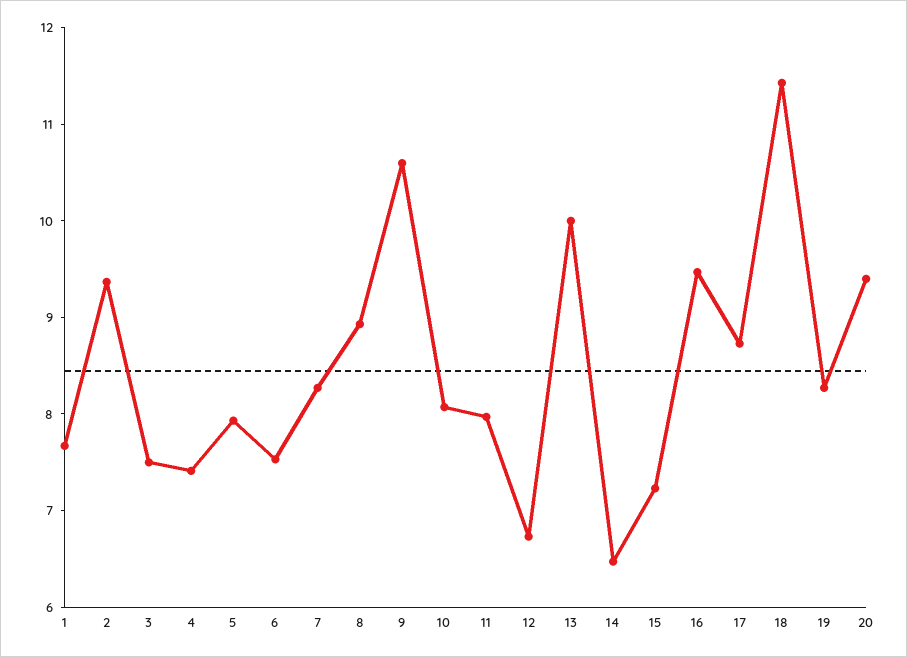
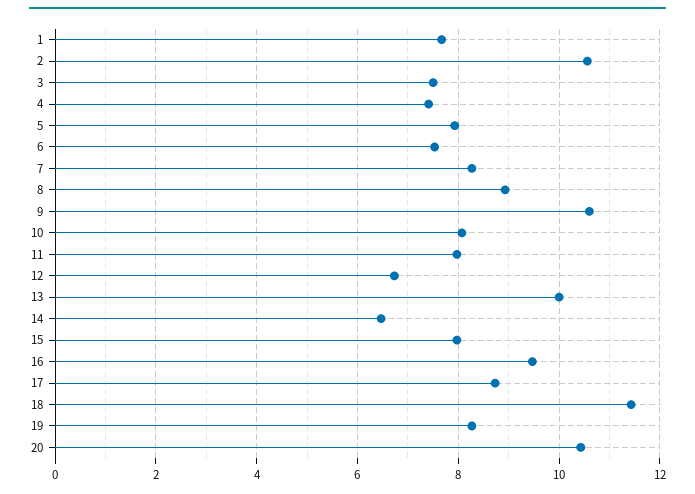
  {
    "1": 7.6,
-   "2": 9.4,
+   "2": 10.6,
    "3": 7.6,
    "4": 7.4,
    "5": 8,
    "6": 7.6,
    "7": 8.2,
    "8": 9,
    "9": 10.6,
    "10": 8,
    "11": 8,
    "12": 6.8,
    "13": 10,
    "14": 6.4,
-   "15": 7.2,
+   "15": 8,
    "16": 9.4,
    "17": 8.8,
    "18": 11.4,
    "19": 8.2,
-   "20": 9.4
+   "20": 10.4
  }

